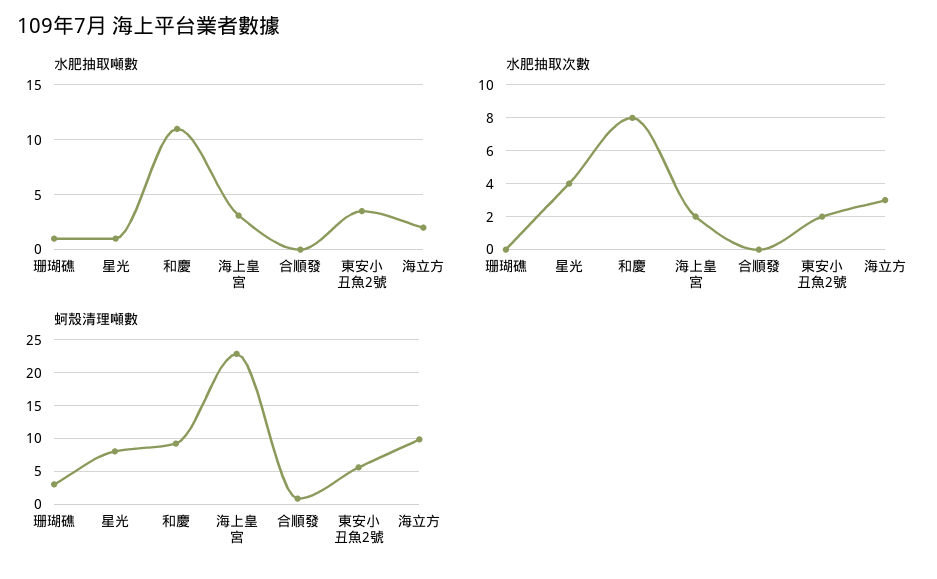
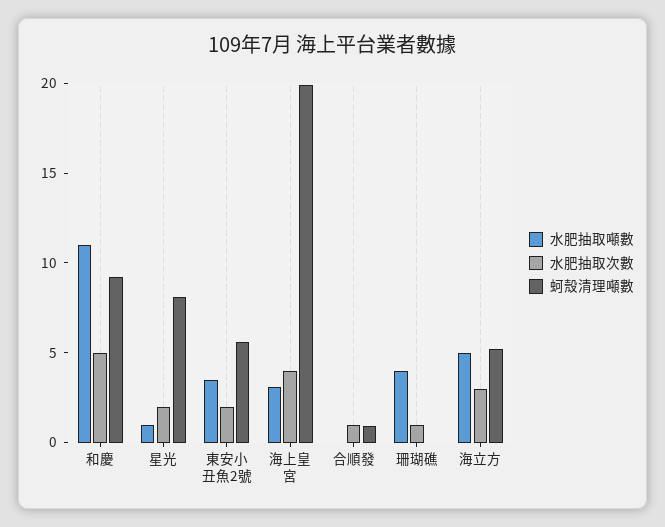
  {
    "水肥抽取噸數": {
-     "珊瑚礁": 1,
+     "珊瑚礁": 4,
      "星光": 1,
      "和慶": 11,
      "海上皇宮": 3,
      "合順發": 0,
      "東安小丑魚2號": 4,
-     "海立方": 2
+     "海立方": 5
    },
    "水肥抽取次數": {
-     "珊瑚礁": 0,
+     "珊瑚礁": 1,
-     "星光": 4,
+     "星光": 2,
-     "和慶": 8,
+     "和慶": 5,
-     "海上皇宮": 2,
+     "海上皇宮": 4,
-     "合順發": 0,
+     "合順發": 1,
      "東安小丑魚2號": 2,
      "海立方": 3
    },
    "蚵殼清理噸數": {
-     "珊瑚礁": 3,
+     "珊瑚礁": 0,
      "星光": 8,
      "和慶": 9,
-     "海上皇宮": 23,
+     "海上皇宮": 20,
      "合順發": 1,
      "東安小丑魚2號": 6,
-     "海立方": 10
+     "海立方": 5
    }
  }

